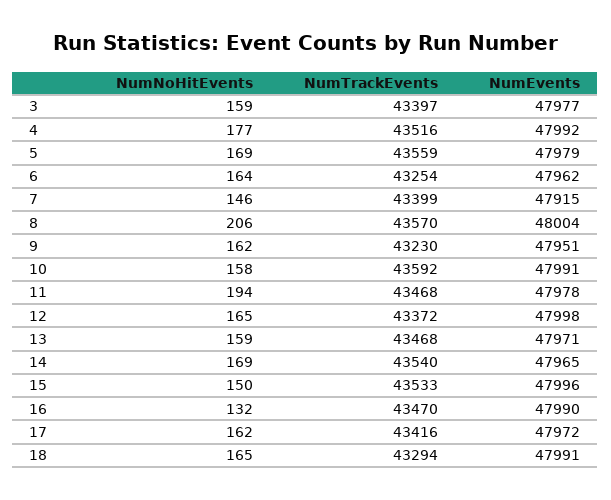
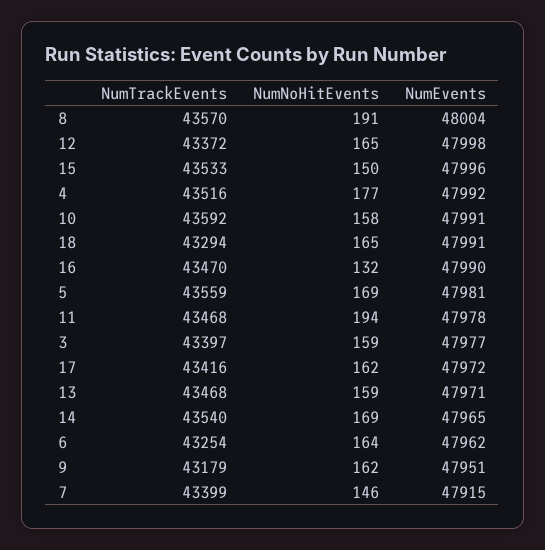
  {
    "NumNoHitEvents": {
      "3": 159,
      "4": 177,
      "5": 169,
      "6": 164,
      "7": 146,
-     "8": 206,
+     "8": 191,
      "9": 162,
      "10": 158,
      "11": 194,
      "12": 165,
      "13": 159,
      "14": 169,
      "15": 150,
      "16": 132,
      "17": 162,
      "18": 165
    },
    "NumTrackEvents": {
      "3": 43397,
      "4": 43516,
      "5": 43559,
      "6": 43254,
      "7": 43399,
      "8": 43570,
-     "9": 43230,
+     "9": 43179,
      "10": 43592,
      "11": 43468,
      "12": 43372,
      "13": 43468,
      "14": 43540,
      "15": 43533,
      "16": 43470,
      "17": 43416,
      "18": 43294
    },
    "NumEvents": {
      "3": 47977,
      "4": 47992,
-     "5": 47979,
+     "5": 47981,
      "6": 47962,
      "7": 47915,
      "8": 48004,
      "9": 47951,
      "10": 47991,
      "11": 47978,
      "12": 47998,
      "13": 47971,
      "14": 47965,
      "15": 47996,
      "16": 47990,
      "17": 47972,
      "18": 47991
    }
  }

